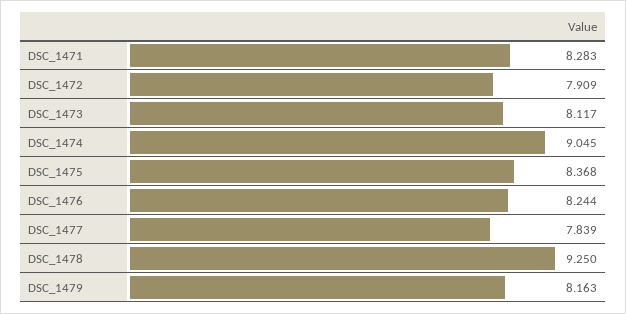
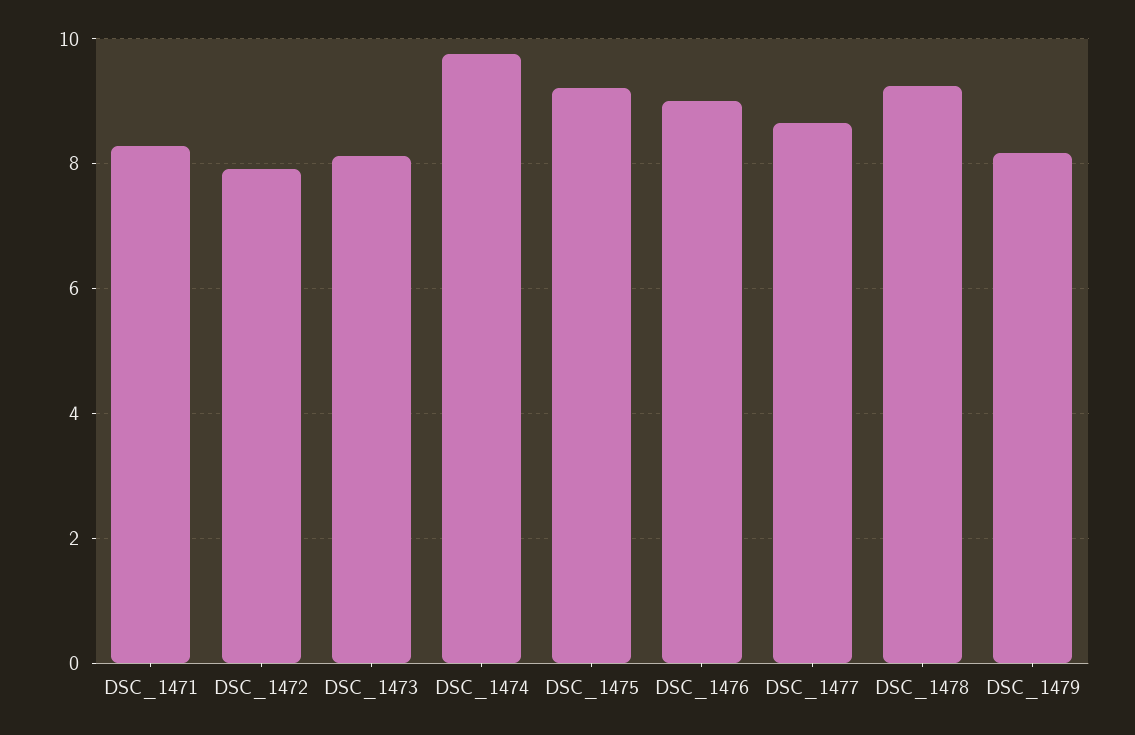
  {
    "DSC_1471": 8.283,
    "DSC_1472": 7.909,
    "DSC_1473": 8.117,
-   "DSC_1474": 9.045,
+   "DSC_1474": 9.8,
-   "DSC_1475": 8.368,
+   "DSC_1475": 9.2,
-   "DSC_1476": 8.244,
+   "DSC_1476": 9,
-   "DSC_1477": 7.839,
+   "DSC_1477": 8.6,
    "DSC_1478": 9.25,
    "DSC_1479": 8.163
  }

